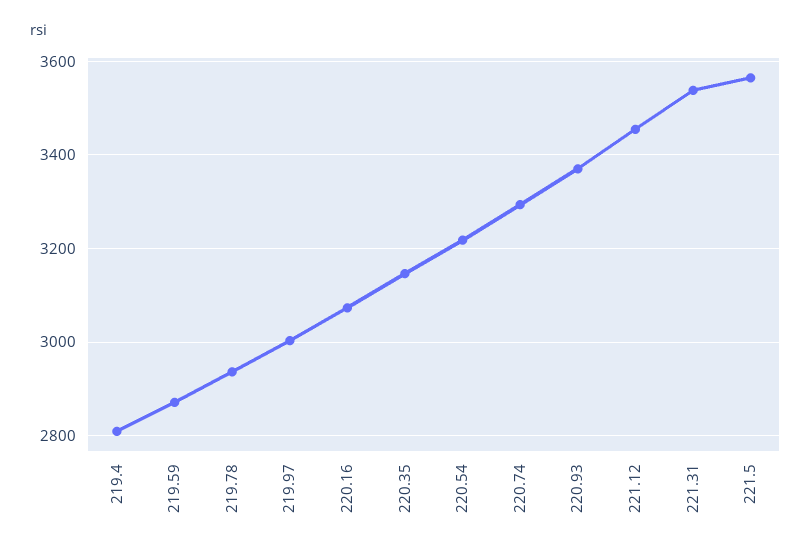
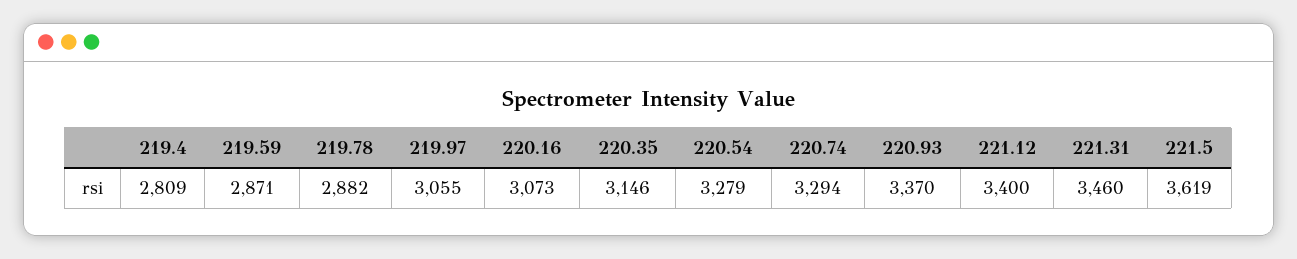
  {
    "219.4": 2809,
    "219.59": 2871,
-   "219.78": 2940,
+   "219.78": 2882,
-   "219.97": 3000,
+   "219.97": 3055,
    "220.16": 3073,
    "220.35": 3146,
-   "220.54": 3220,
+   "220.54": 3279,
    "220.74": 3294,
    "220.93": 3370,
-   "221.12": 3460,
+   "221.12": 3400,
-   "221.31": 3540,
+   "221.31": 3460,
-   "221.5": 3560
+   "221.5": 3619
  }

